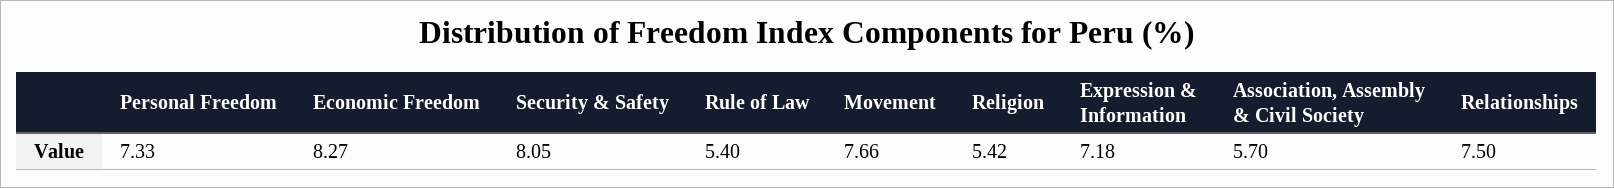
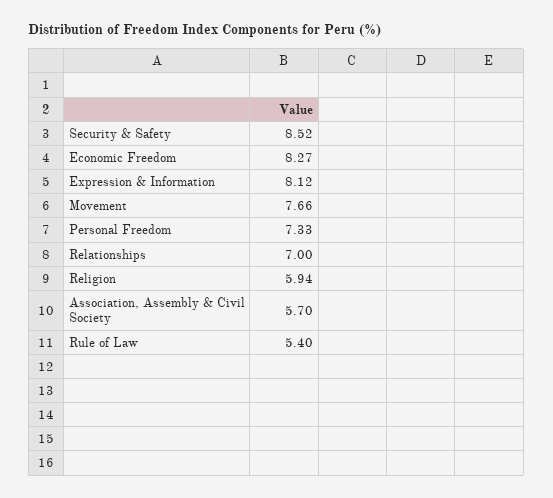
  {
    "Personal Freedom": 7.33,
    "Economic Freedom": 8.27,
-   "Security & Safety": 8.05,
+   "Security & Safety": 8.52,
    "Rule of Law": 5.4,
    "Movement": 7.66,
-   "Religion": 5.42,
+   "Religion": 5.94,
-   "Expression & Information": 7.18,
+   "Expression & Information": 8.12,
    "Association, Assembly & Civil Society": 5.7,
-   "Relationships": 7.5
+   "Relationships": 7
  }

